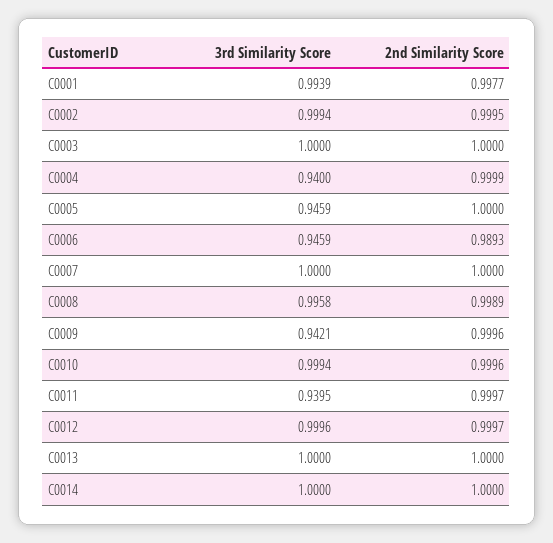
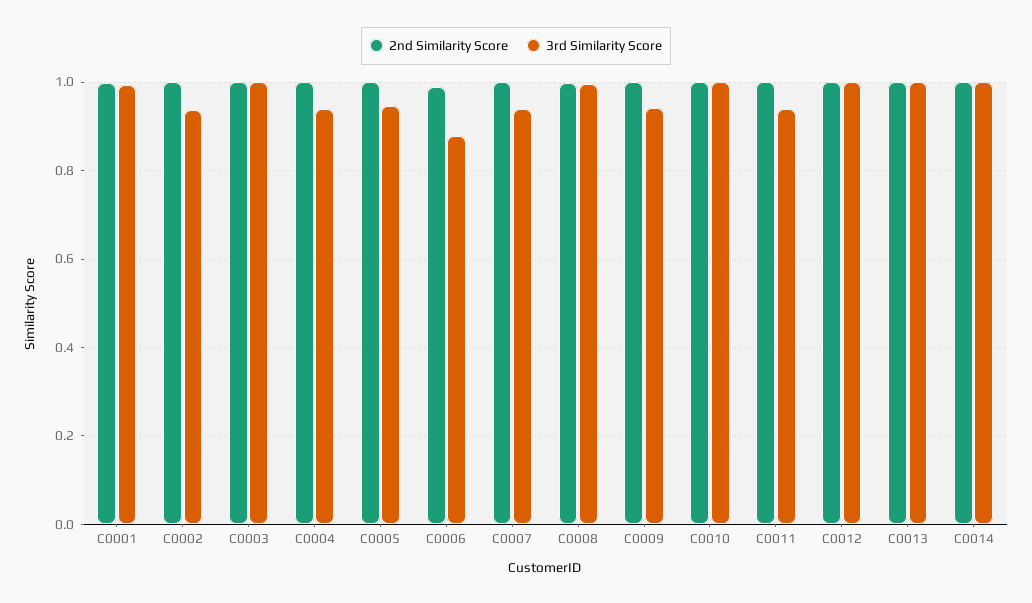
  {
    "3rd Similarity Score": {
      "C0001": 0.9939,
-     "C0002": 0.9994,
+     "C0002": 0.94,
      "C0003": 1,
      "C0004": 0.94,
      "C0005": 0.9459,
-     "C0006": 0.9459,
+     "C0006": 0.88,
-     "C0007": 1,
+     "C0007": 0.94,
      "C0008": 0.9958,
      "C0009": 0.9421,
      "C0010": 0.9994,
      "C0011": 0.9395,
      "C0012": 0.9996,
      "C0013": 1,
      "C0014": 1
    },
    "2nd Similarity Score": {
      "C0001": 0.9977,
      "C0002": 0.9995,
      "C0003": 1,
      "C0004": 0.9999,
      "C0005": 1,
      "C0006": 0.9893,
      "C0007": 1,
      "C0008": 0.9989,
      "C0009": 0.9996,
      "C0010": 0.9996,
      "C0011": 0.9997,
      "C0012": 0.9997,
      "C0013": 1,
      "C0014": 1
    }
  }

